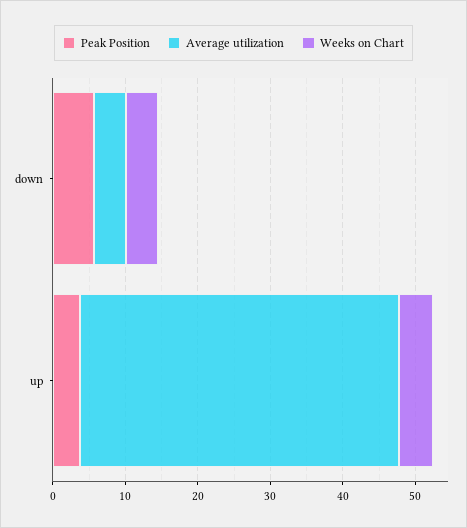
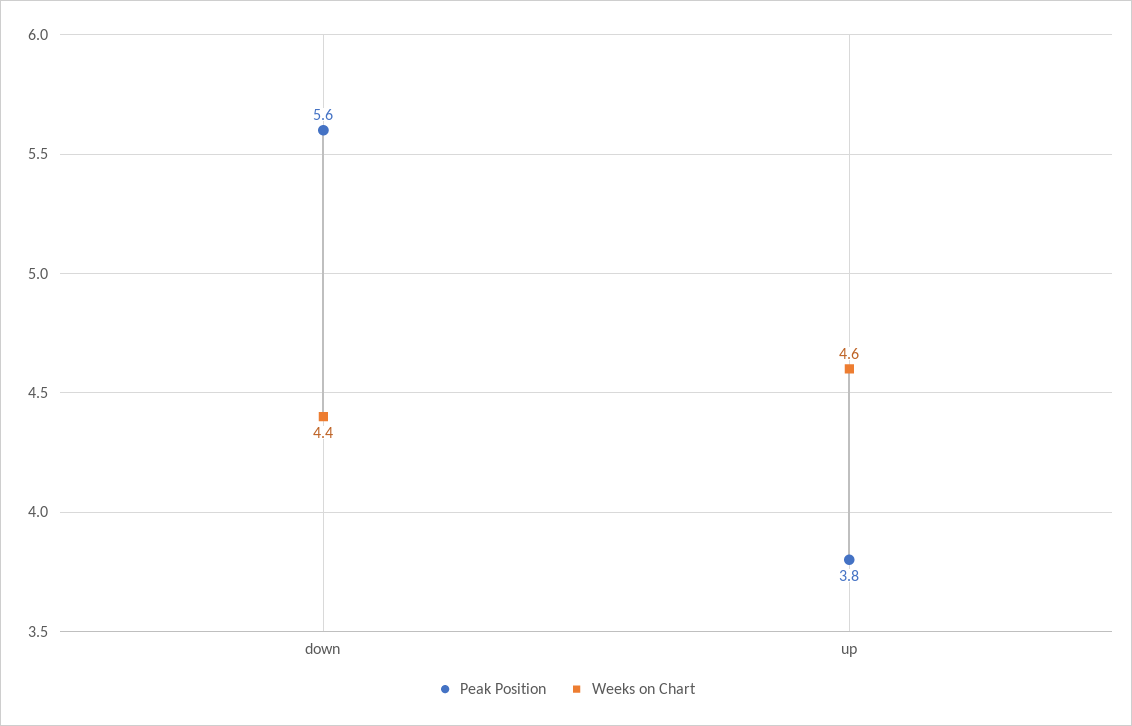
  {
    "Peak Position": {
      "down": 5.6,
      "up": 3.8
    },
-   "Average utilization": {
-     "down": 4,
-     "up": 44
-   },
    "Weeks on Chart": {
      "down": 4.4,
      "up": 4.6
    }
  }

